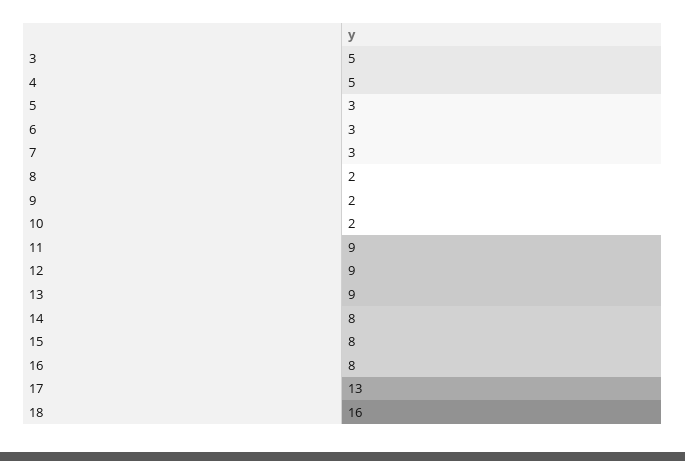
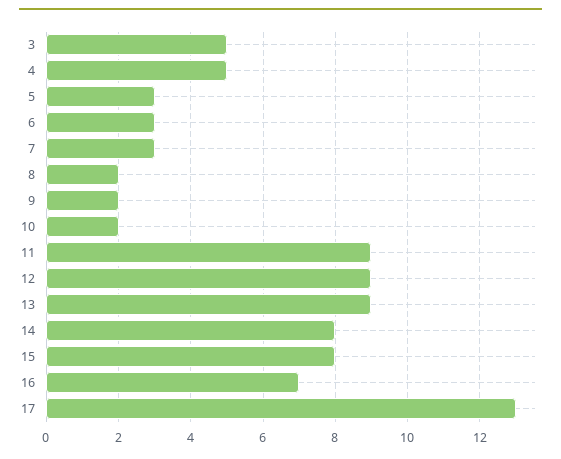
  {
    "3": 5,
    "4": 5,
    "5": 3,
    "6": 3,
    "7": 3,
    "8": 2,
    "9": 2,
    "10": 2,
    "11": 9,
    "12": 9,
    "13": 9,
    "14": 8,
    "15": 8,
-   "16": 8,
+   "16": 7,
-   "17": 13,
+   "17": 13
-   "18": 16
  }

